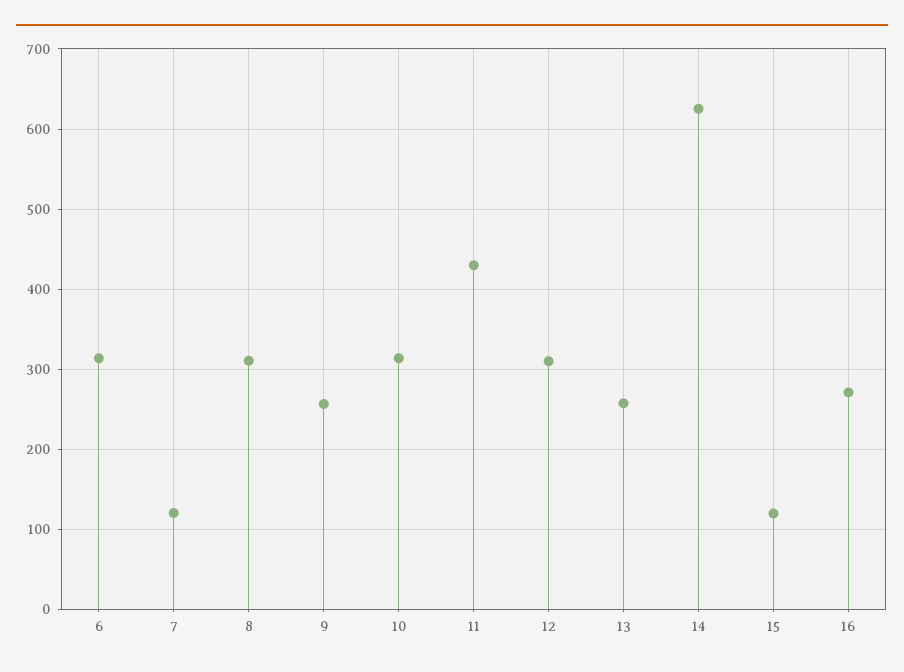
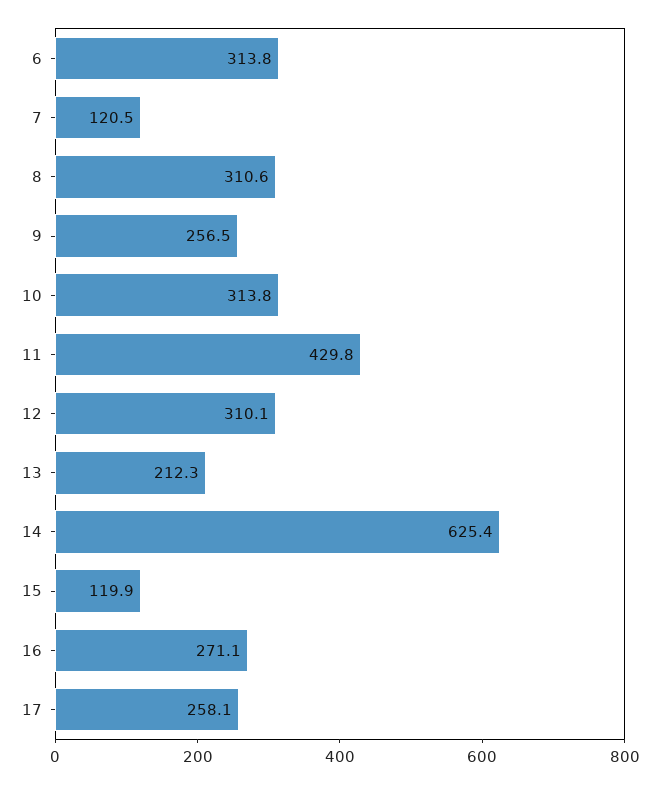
  {
    "6": 313.8,
    "7": 120.5,
    "8": 310.6,
    "9": 256.5,
    "10": 313.8,
    "11": 429.8,
    "12": 310.1,
-   "13": 260,
+   "13": 212.3,
    "14": 625.4,
    "15": 119.9,
-   "16": 271.1
+   "16": 271.1,
+   "17": 258.1
  }

